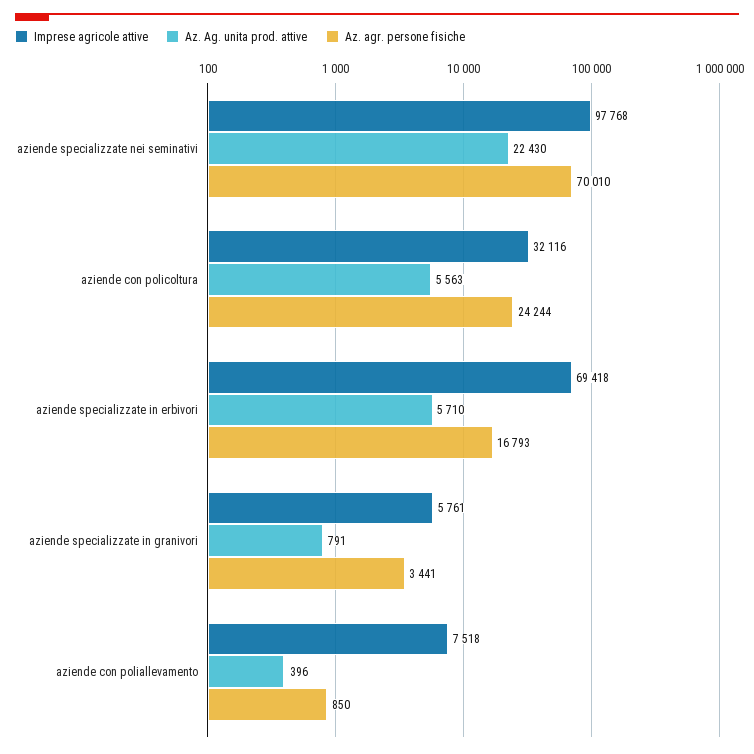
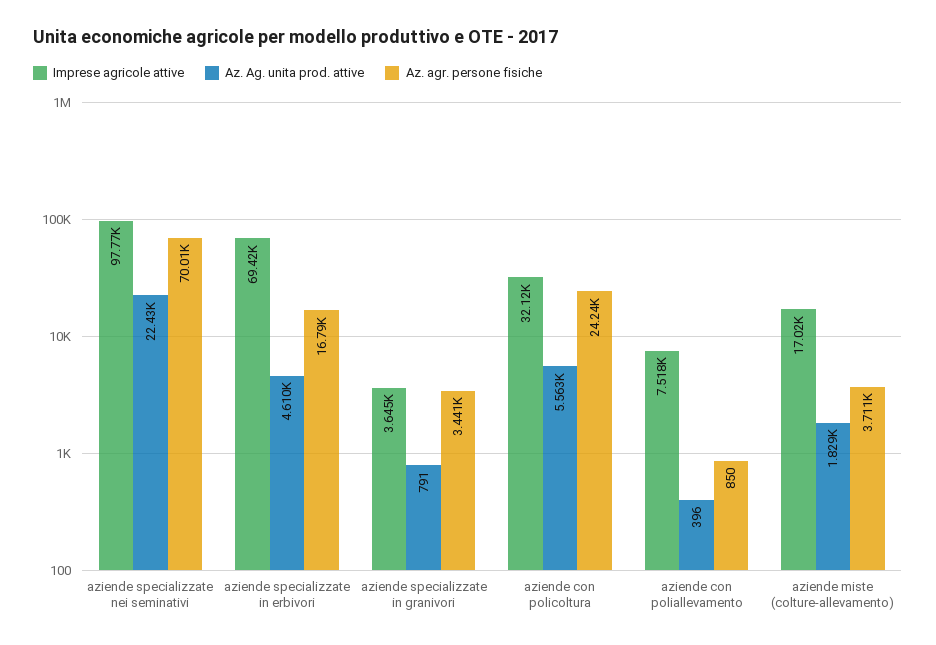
  {
    "Imprese agricole attive": {
      "aziende specializzate nei seminativi": 97768,
      "aziende con policoltura": 32116,
      "aziende specializzate in erbivori": 69418,
-     "aziende specializzate in granivori": 5761,
+     "aziende specializzate in granivori": 3645,
-     "aziende con poliallevamento": 7518
+     "aziende con poliallevamento": 7518,
+     "aziende miste (colture-allevamento)": 17020
    },
    "Az. Ag. unita prod. attive": {
      "aziende specializzate nei seminativi": 22430,
      "aziende con policoltura": 5563,
-     "aziende specializzate in erbivori": 5710,
+     "aziende specializzate in erbivori": 4610,
      "aziende specializzate in granivori": 791,
-     "aziende con poliallevamento": 396
+     "aziende con poliallevamento": 396,
+     "aziende miste (colture-allevamento)": 1829
    },
    "Az. agr. persone fisiche": {
      "aziende specializzate nei seminativi": 70010,
      "aziende con policoltura": 24244,
      "aziende specializzate in erbivori": 16793,
      "aziende specializzate in granivori": 3441,
-     "aziende con poliallevamento": 850
+     "aziende con poliallevamento": 850,
+     "aziende miste (colture-allevamento)": 3711
    }
  }

